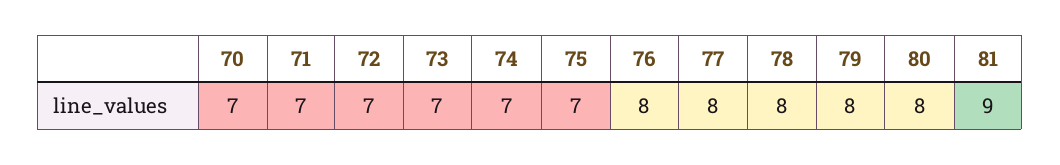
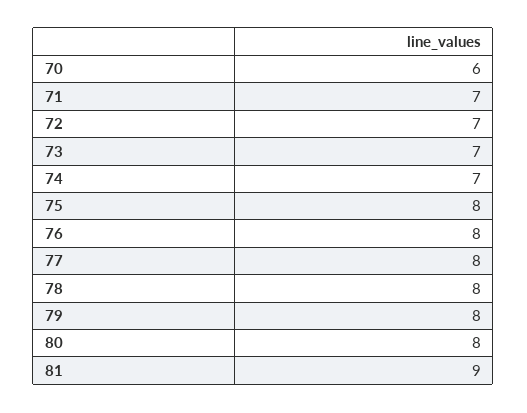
  {
-   "70": 7,
+   "70": 6,
    "71": 7,
    "72": 7,
    "73": 7,
    "74": 7,
-   "75": 7,
+   "75": 8,
    "76": 8,
    "77": 8,
    "78": 8,
    "79": 8,
    "80": 8,
    "81": 9
  }

